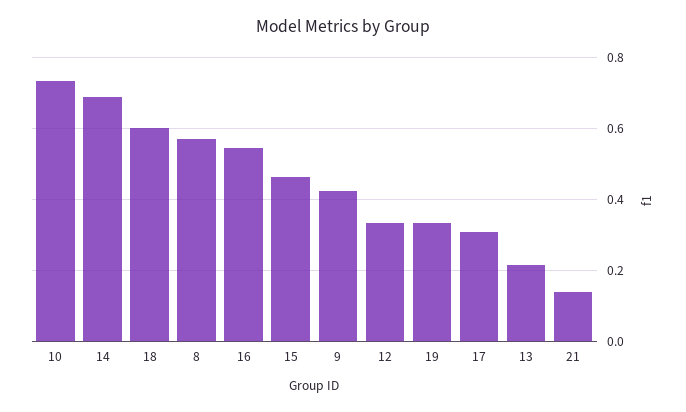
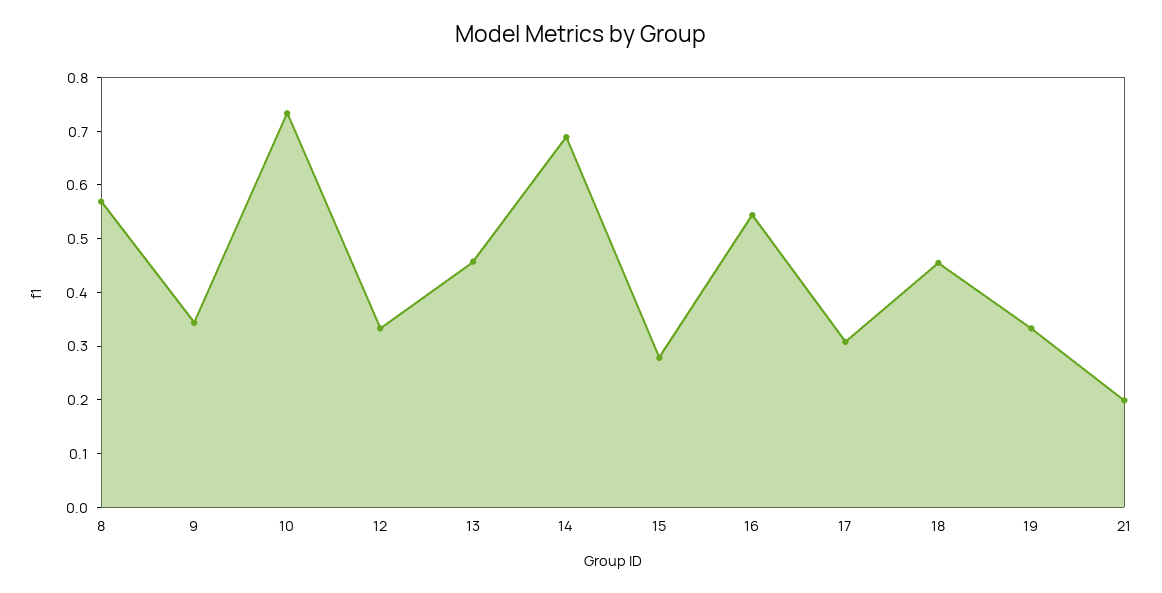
  {
    "10": 0.74,
    "14": 0.68,
-   "18": 0.6,
+   "18": 0.46,
    "8": 0.56,
    "16": 0.54,
-   "15": 0.46,
+   "15": 0.28,
-   "9": 0.42,
+   "9": 0.34,
    "12": 0.34,
    "19": 0.34,
    "17": 0.3,
-   "13": 0.22,
+   "13": 0.46,
-   "21": 0.14
+   "21": 0.2
  }

